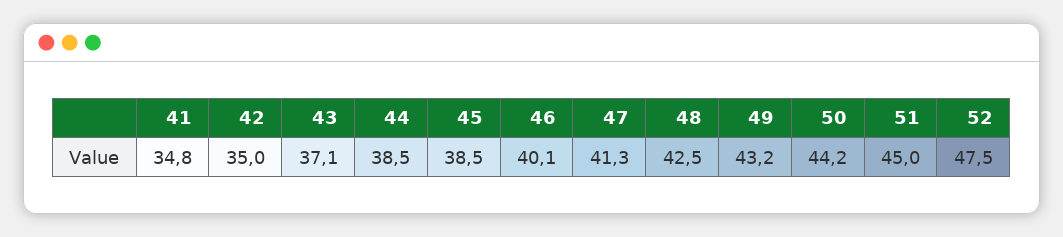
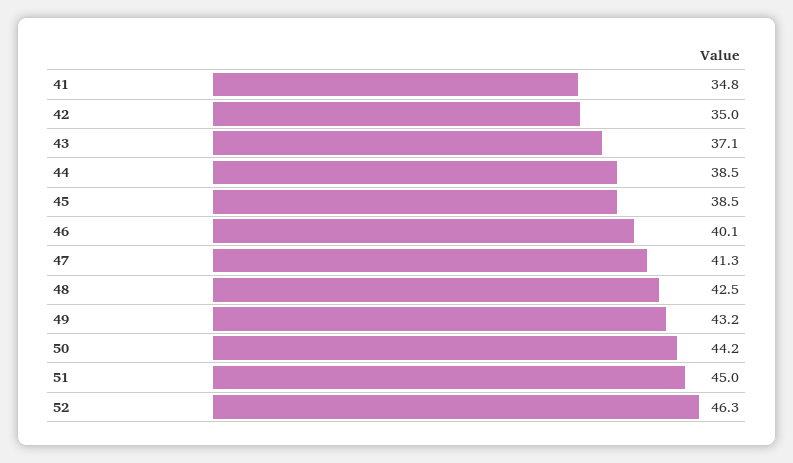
  {
    "41": 34.8,
    "42": 35,
    "43": 37.1,
    "44": 38.5,
    "45": 38.5,
    "46": 40.1,
    "47": 41.3,
    "48": 42.5,
    "49": 43.2,
    "50": 44.2,
    "51": 45,
-   "52": 47.5
+   "52": 46.3
  }

